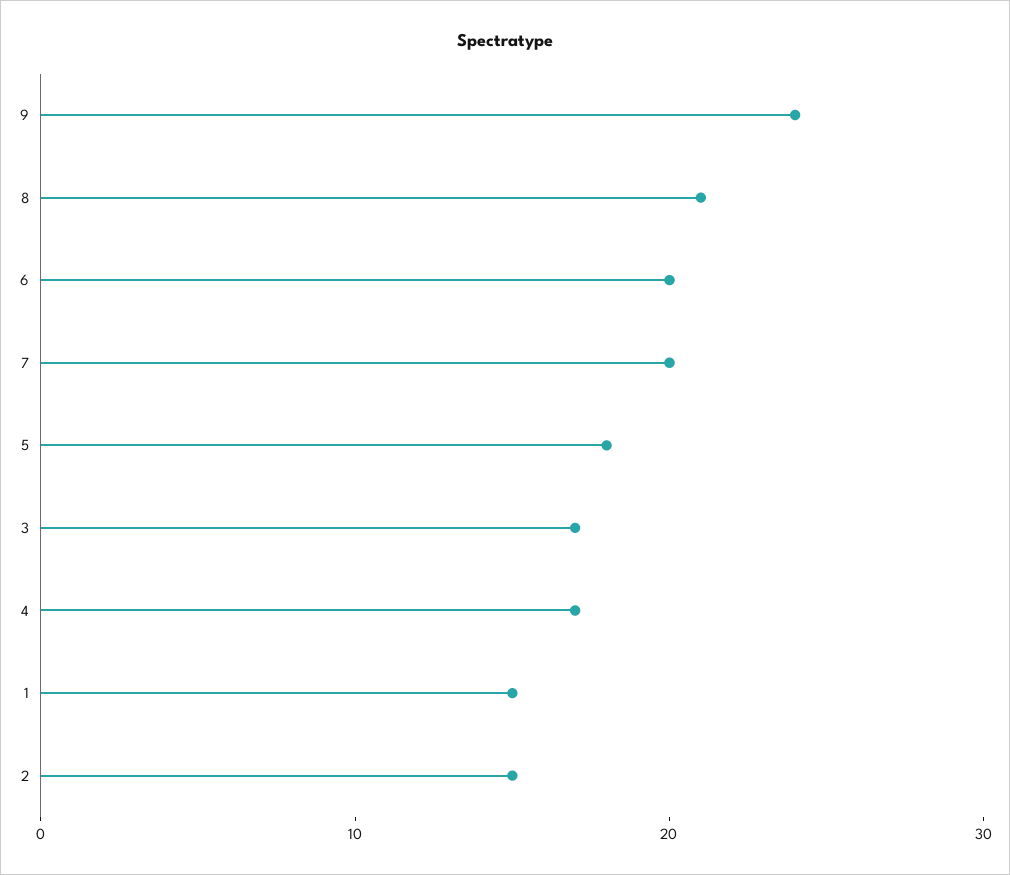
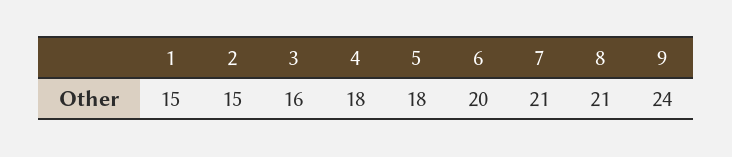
  {
    "9": 24,
    "8": 21,
    "6": 20,
-   "7": 20,
+   "7": 21,
    "5": 18,
-   "3": 17,
+   "3": 16,
-   "4": 17,
+   "4": 18,
    "1": 15,
    "2": 15
  }

